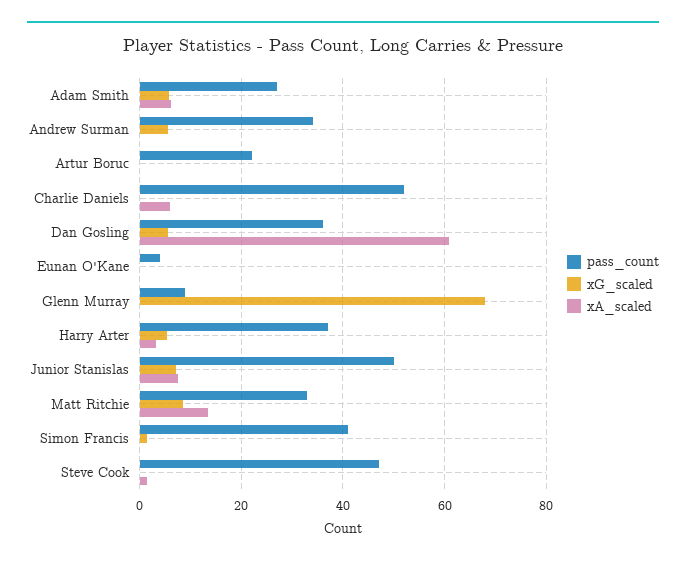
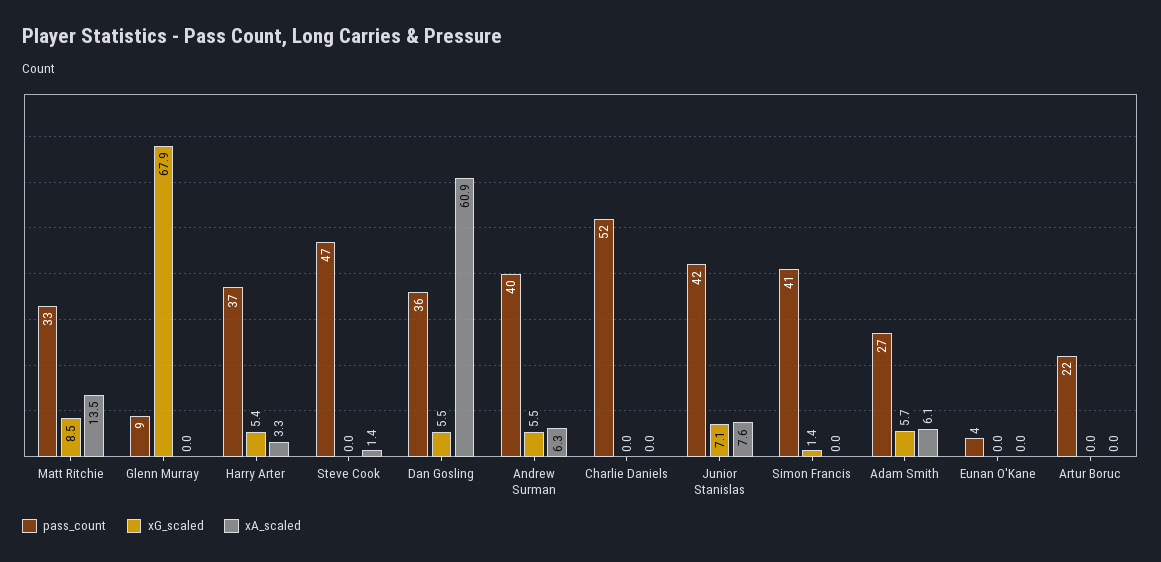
  {
    "pass_count": {
      "Adam Smith": 27,
-     "Andrew Surman": 34,
+     "Andrew Surman": 40,
      "Artur Boruc": 22,
      "Charlie Daniels": 52,
      "Dan Gosling": 36,
      "Eunan O'Kane": 4,
      "Glenn Murray": 9,
      "Harry Arter": 37,
-     "Junior Stanislas": 50,
+     "Junior Stanislas": 42,
      "Matt Ritchie": 33,
      "Simon Francis": 41,
      "Steve Cook": 47
    },
    "xG_scaled": {
      "Adam Smith": 5.7,
      "Andrew Surman": 5.5,
      "Artur Boruc": 0,
      "Charlie Daniels": 0,
      "Dan Gosling": 5.5,
      "Eunan O'Kane": 0,
      "Glenn Murray": 67.9,
      "Harry Arter": 5.4,
      "Junior Stanislas": 7.1,
      "Matt Ritchie": 8.5,
      "Simon Francis": 1.4,
      "Steve Cook": 0
    },
    "xA_scaled": {
      "Adam Smith": 6.1,
-     "Andrew Surman": 0,
+     "Andrew Surman": 6.3,
      "Artur Boruc": 0,
-     "Charlie Daniels": 6,
+     "Charlie Daniels": 0,
      "Dan Gosling": 60.9,
      "Eunan O'Kane": 0,
      "Glenn Murray": 0,
      "Harry Arter": 3.3,
      "Junior Stanislas": 7.6,
      "Matt Ritchie": 13.5,
      "Simon Francis": 0,
      "Steve Cook": 1.4
    }
  }

